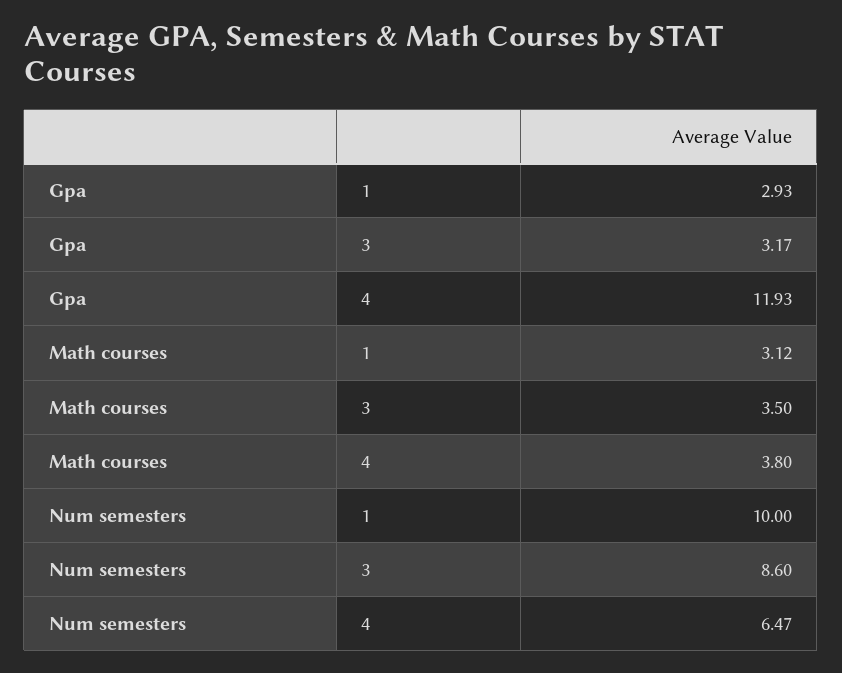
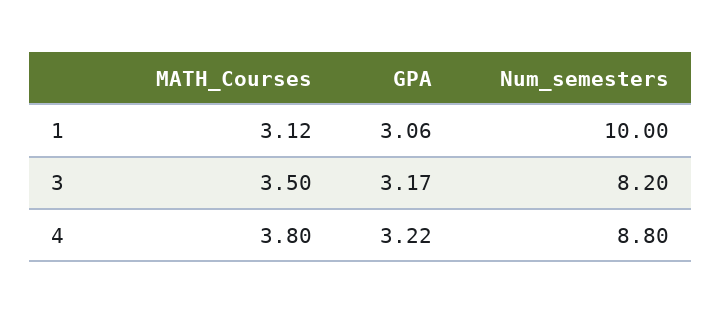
  {
    "Gpa": {
-     "1": 2.93,
+     "1": 3.06,
      "3": 3.17,
-     "4": 11.93
+     "4": 3.22
    },
    "Math courses": {
      "1": 3.12,
      "3": 3.5,
      "4": 3.8
    },
    "Num semesters": {
      "1": 10,
-     "3": 8.6,
+     "3": 8.2,
-     "4": 6.47
+     "4": 8.8
    }
  }

